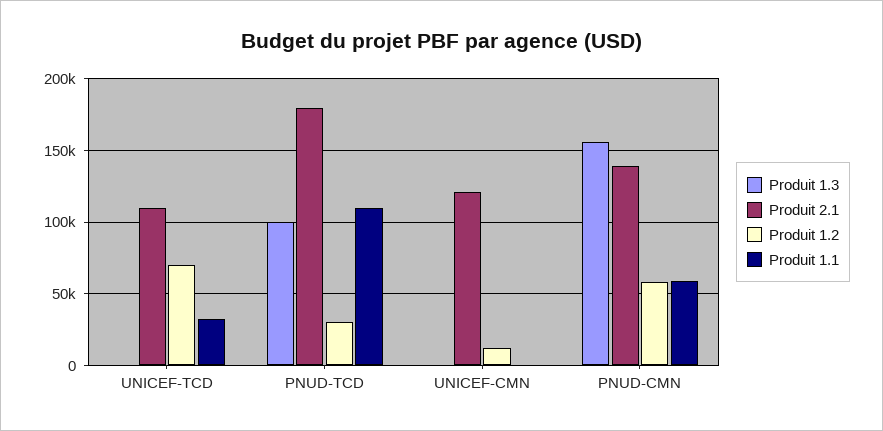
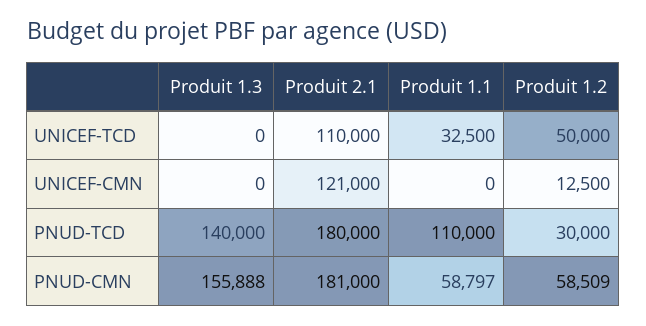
  {
    "Produit 1.3": {
      "UNICEF-TCD": 0,
-     "PNUD-TCD": 100000,
+     "PNUD-TCD": 140000,
      "UNICEF-CMN": 0,
      "PNUD-CMN": 155888
    },
    "Produit 2.1": {
      "UNICEF-TCD": 110000,
      "PNUD-TCD": 180000,
      "UNICEF-CMN": 121000,
-     "PNUD-CMN": 140000
+     "PNUD-CMN": 181000
    },
    "Produit 1.2": {
-     "UNICEF-TCD": 70000,
+     "UNICEF-TCD": 50000,
      "PNUD-TCD": 30000,
      "UNICEF-CMN": 12500,
      "PNUD-CMN": 58509
    },
    "Produit 1.1": {
      "UNICEF-TCD": 32500,
      "PNUD-TCD": 110000,
      "UNICEF-CMN": 0,
      "PNUD-CMN": 58797
    }
  }

